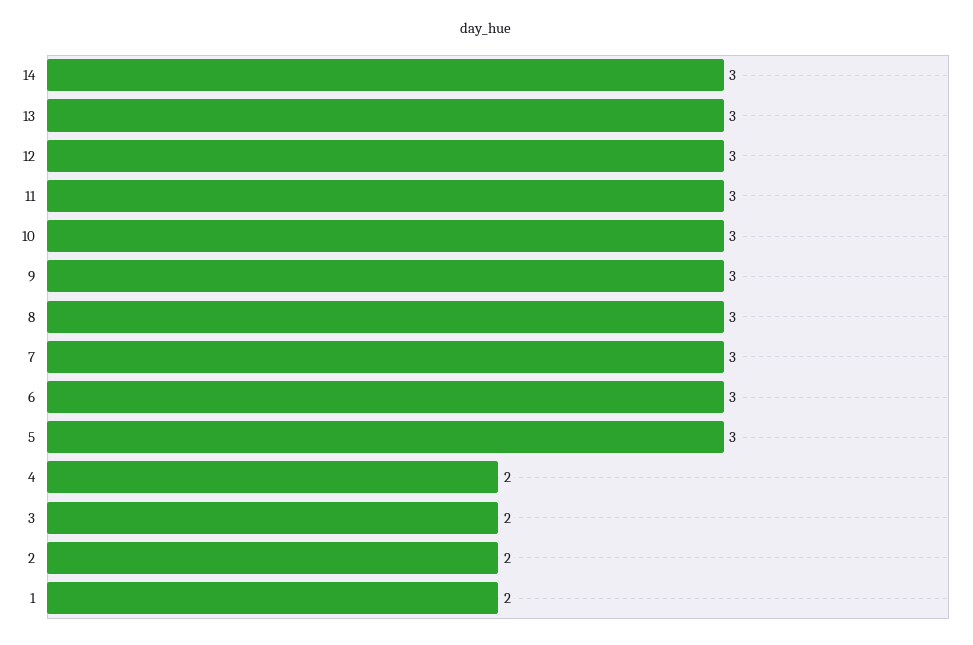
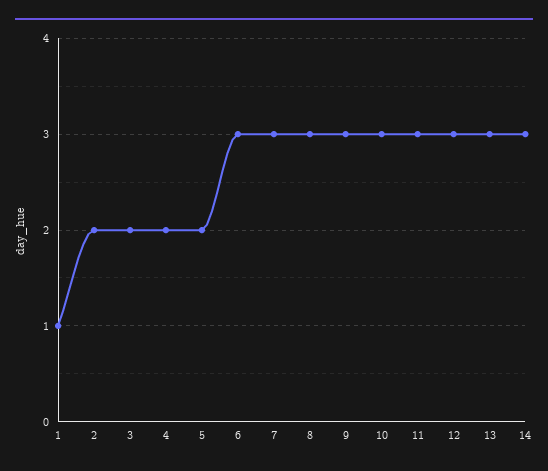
  {
    "14": 3,
    "13": 3,
    "12": 3,
    "11": 3,
    "10": 3,
    "9": 3,
    "8": 3,
    "7": 3,
    "6": 3,
-   "5": 3,
+   "5": 2,
    "4": 2,
    "3": 2,
    "2": 2,
-   "1": 2
+   "1": 1
  }

